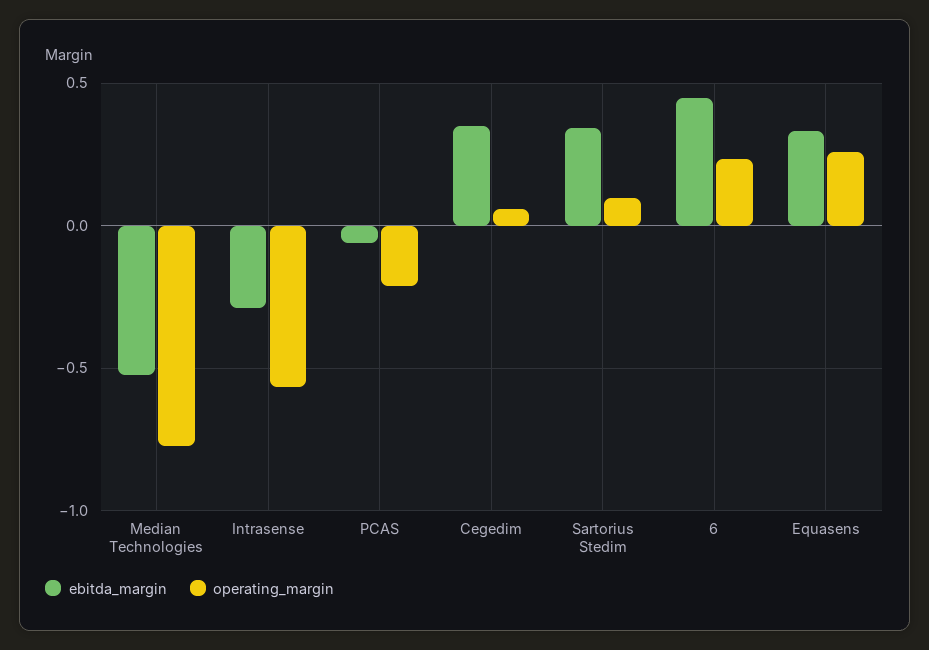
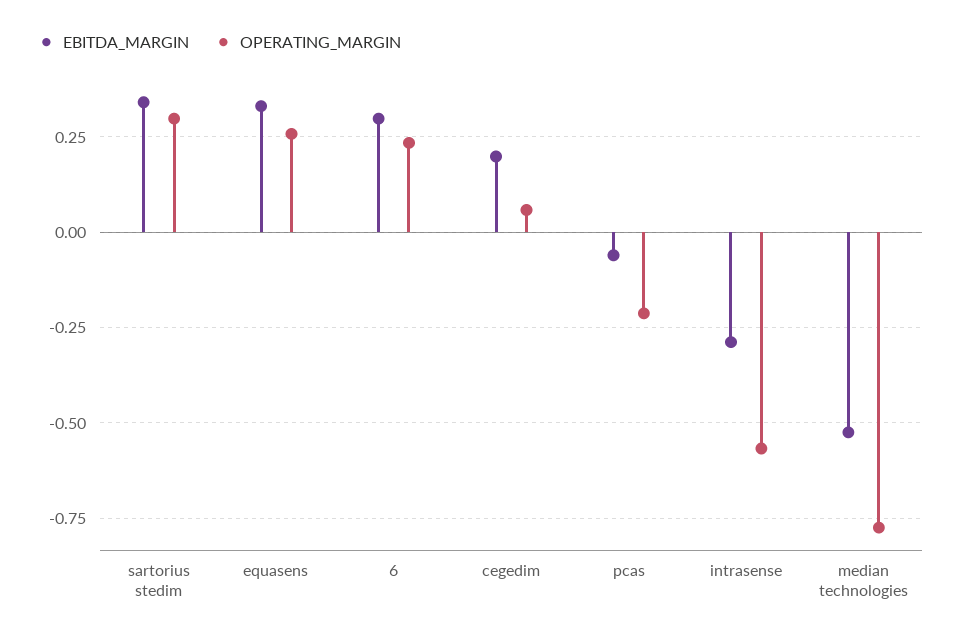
  {
    "ebitda_margin": {
      "Median Technologies": -0.525,
      "Intrasense": -0.3,
      "PCAS": -0.05,
-     "Cegedim": 0.35,
+     "Cegedim": 0.2,
      "Sartorius Stedim": 0.35,
-     "6": 0.45,
+     "6": 0.3,
      "Equasens": 0.325
    },
    "operating_margin": {
      "Median Technologies": -0.775,
      "Intrasense": -0.575,
      "PCAS": -0.225,
      "Cegedim": 0.05,
-     "Sartorius Stedim": 0.1,
+     "Sartorius Stedim": 0.3,
      "6": 0.225,
      "Equasens": 0.25
    }
  }

